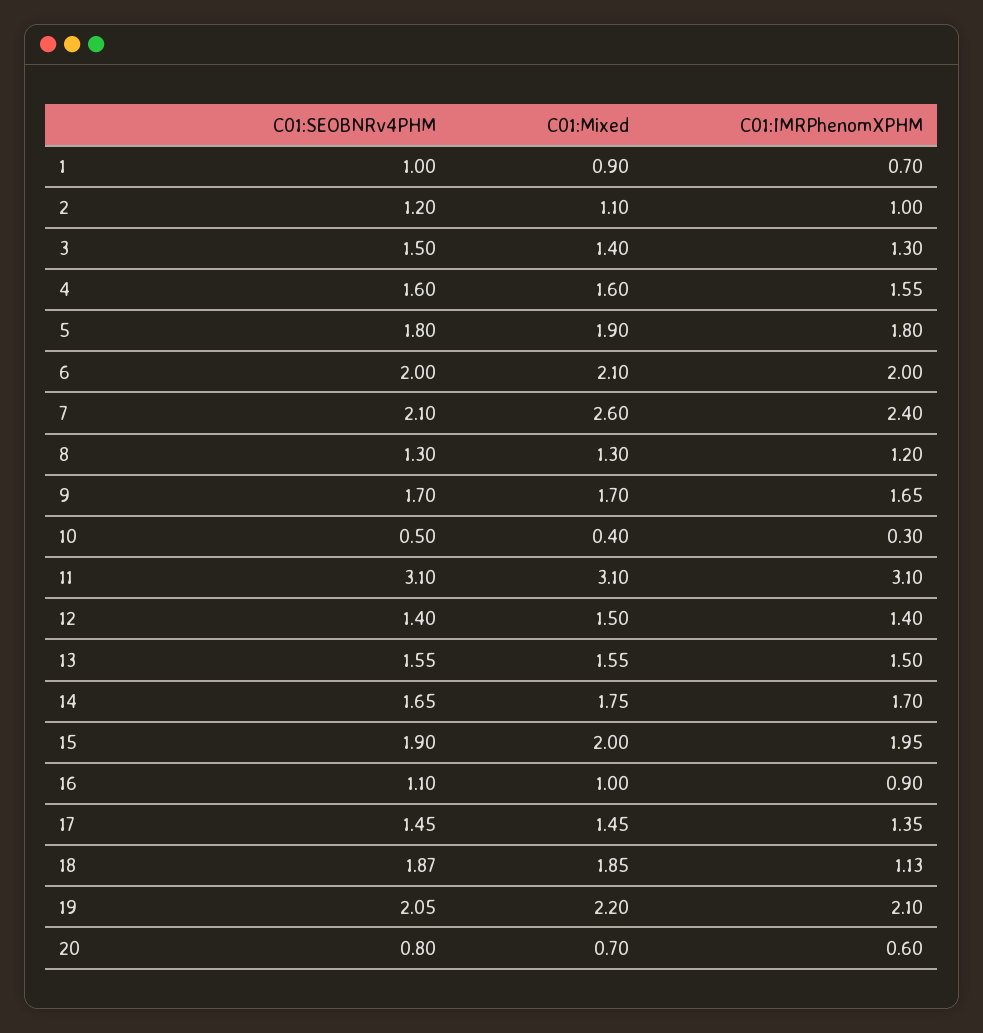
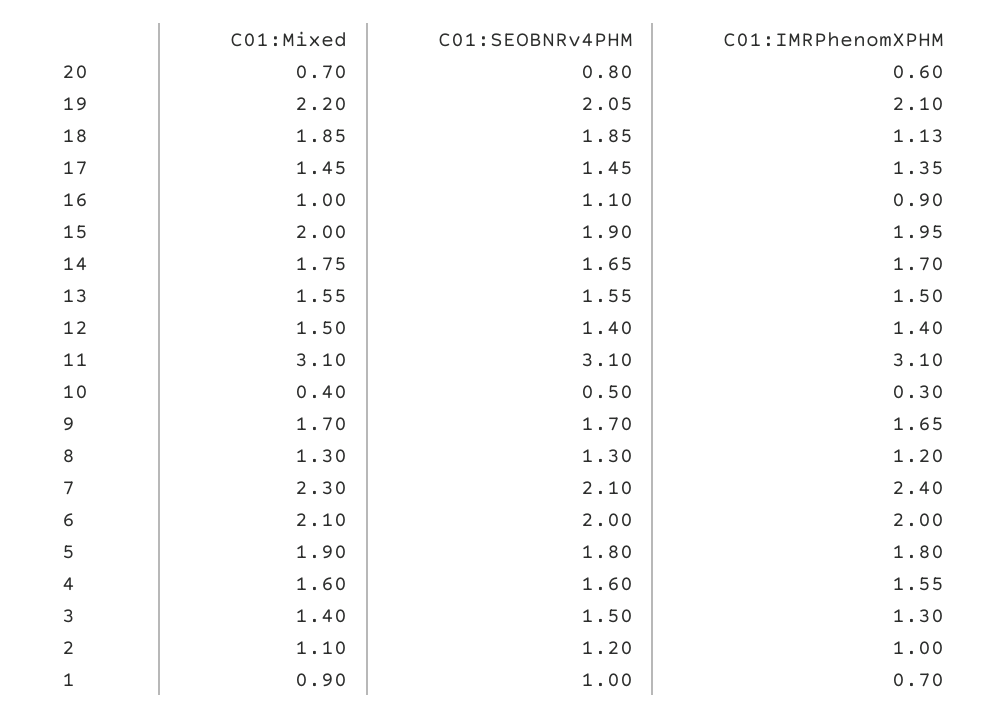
  {
    "C01:SEOBNRv4PHM": {
      "1": 1,
      "2": 1.2,
      "3": 1.5,
      "4": 1.6,
      "5": 1.8,
      "6": 2,
      "7": 2.1,
      "8": 1.3,
      "9": 1.7,
      "10": 0.5,
      "11": 3.1,
      "12": 1.4,
      "13": 1.55,
      "14": 1.65,
      "15": 1.9,
      "16": 1.1,
      "17": 1.45,
-     "18": 1.87,
+     "18": 1.85,
      "19": 2.05,
      "20": 0.8
    },
    "C01:Mixed": {
      "1": 0.9,
      "2": 1.1,
      "3": 1.4,
      "4": 1.6,
      "5": 1.9,
      "6": 2.1,
-     "7": 2.6,
+     "7": 2.3,
      "8": 1.3,
      "9": 1.7,
      "10": 0.4,
      "11": 3.1,
      "12": 1.5,
      "13": 1.55,
      "14": 1.75,
      "15": 2,
      "16": 1,
      "17": 1.45,
      "18": 1.85,
      "19": 2.2,
      "20": 0.7
    },
    "C01:IMRPhenomXPHM": {
      "1": 0.7,
      "2": 1,
      "3": 1.3,
      "4": 1.55,
      "5": 1.8,
      "6": 2,
      "7": 2.4,
      "8": 1.2,
      "9": 1.65,
      "10": 0.3,
      "11": 3.1,
      "12": 1.4,
      "13": 1.5,
      "14": 1.7,
      "15": 1.95,
      "16": 0.9,
      "17": 1.35,
      "18": 1.13,
      "19": 2.1,
      "20": 0.6
    }
  }

